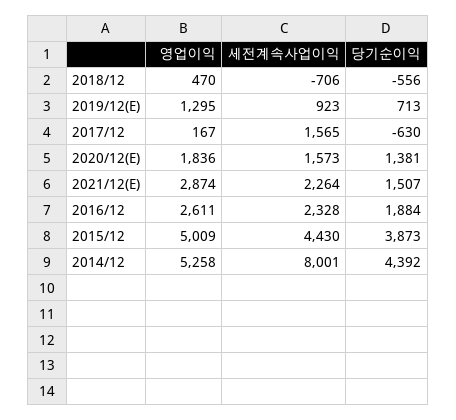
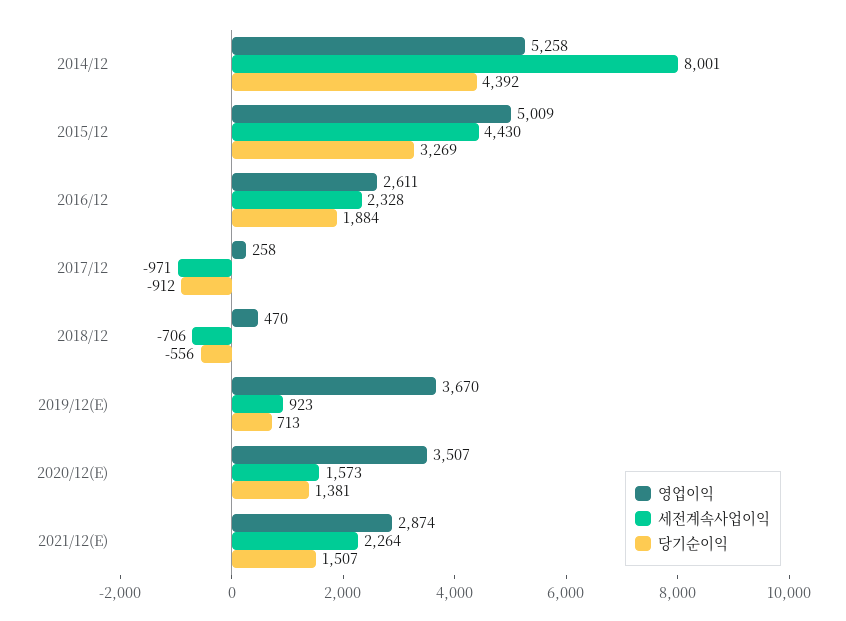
  {
    "영업이익": {
      "2018/12": 470,
-     "2019/12(E)": 1295,
+     "2019/12(E)": 3670,
-     "2017/12": 167,
+     "2017/12": 258,
-     "2020/12(E)": 1836,
+     "2020/12(E)": 3507,
      "2021/12(E)": 2874,
      "2016/12": 2611,
      "2015/12": 5009,
      "2014/12": 5258
    },
    "세전계속사업이익": {
      "2018/12": -706,
      "2019/12(E)": 923,
-     "2017/12": 1565,
+     "2017/12": -971,
      "2020/12(E)": 1573,
      "2021/12(E)": 2264,
      "2016/12": 2328,
      "2015/12": 4430,
      "2014/12": 8001
    },
    "당기순이익": {
      "2018/12": -556,
      "2019/12(E)": 713,
-     "2017/12": -630,
+     "2017/12": -912,
      "2020/12(E)": 1381,
      "2021/12(E)": 1507,
      "2016/12": 1884,
-     "2015/12": 3873,
+     "2015/12": 3269,
      "2014/12": 4392
    }
  }

